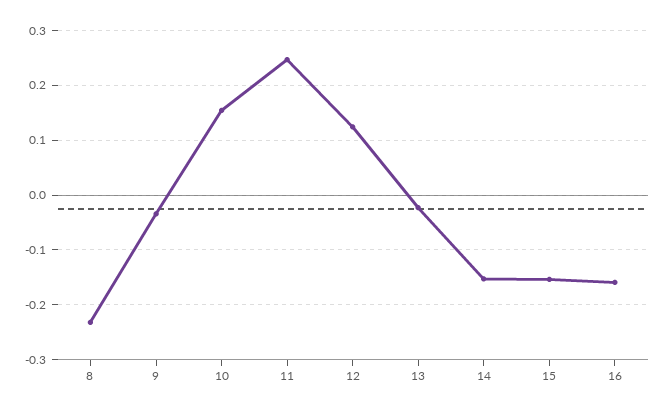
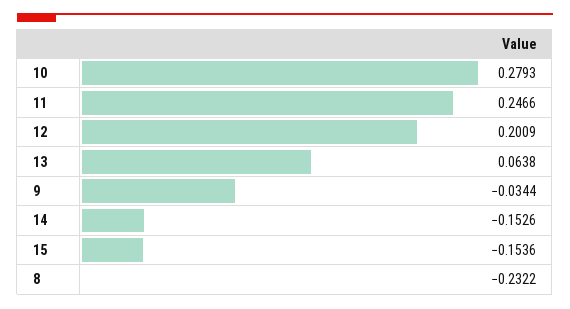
  {
    "8": -0.2322,
    "9": -0.0344,
-   "10": 0.16,
+   "10": 0.2793,
    "11": 0.2466,
-   "12": 0.12,
+   "12": 0.2009,
-   "13": -0.02,
+   "13": 0.0638,
    "14": -0.1526,
-   "15": -0.1536,
+   "15": -0.1536
-   "16": -0.16
  }

